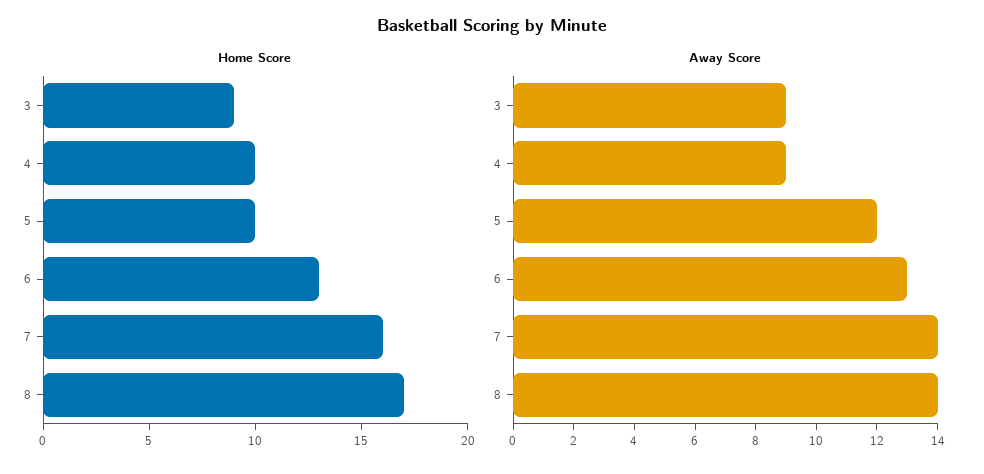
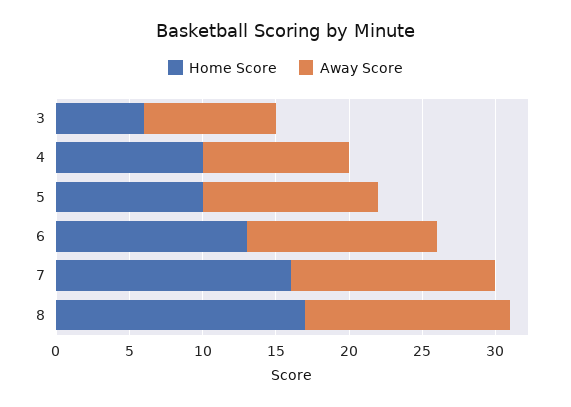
  {
    "Home Score": {
-     "3": 9,
+     "3": 6,
      "4": 10,
      "5": 10,
      "6": 13,
      "7": 16,
      "8": 17
    },
    "Away Score": {
      "3": 9,
-     "4": 9,
+     "4": 10,
      "5": 12,
      "6": 13,
      "7": 14,
      "8": 14
    }
  }

